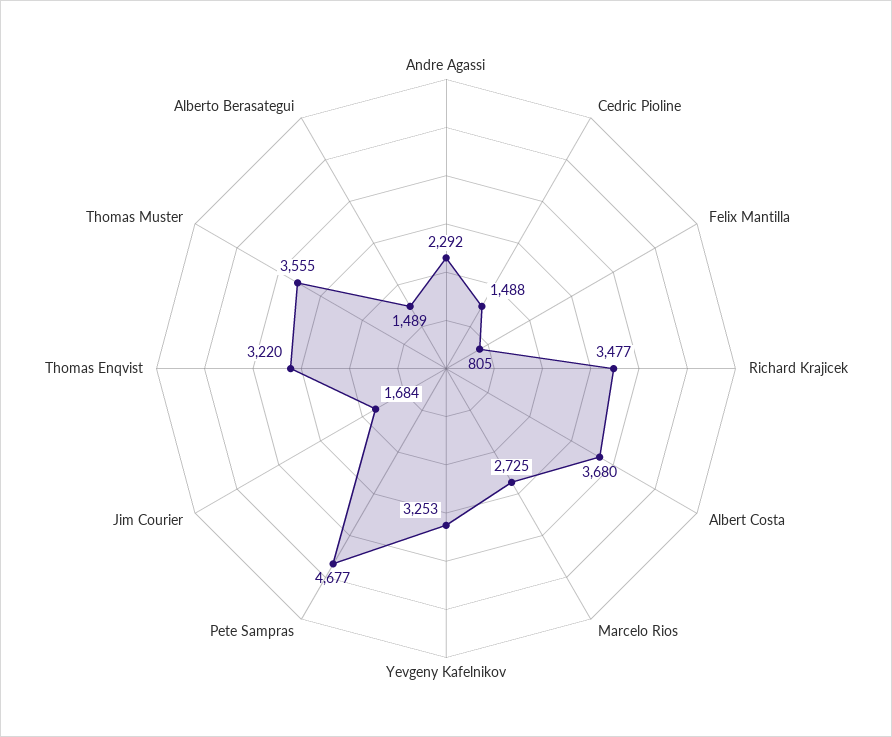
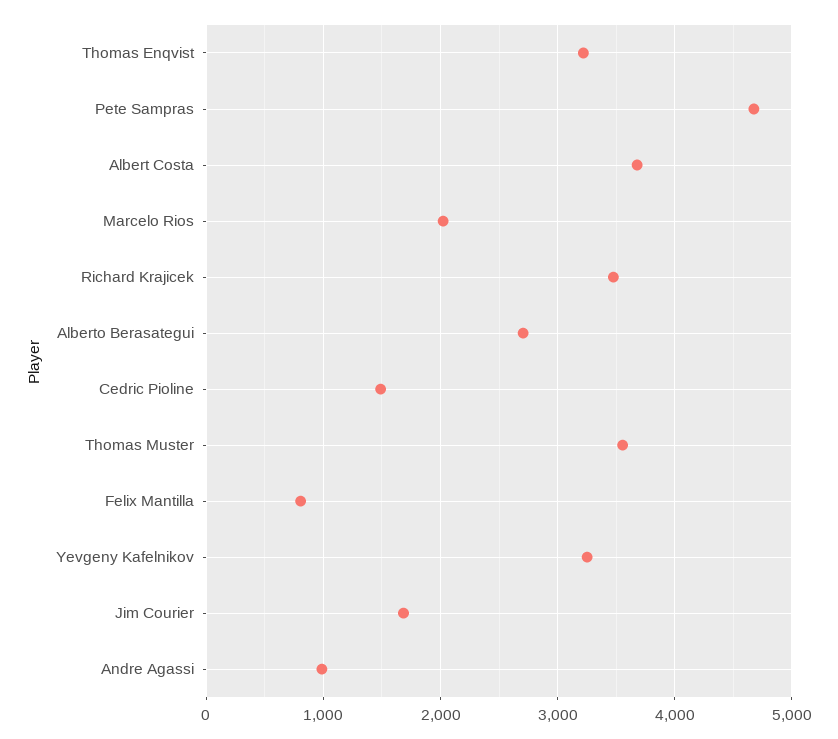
  {
-   "Andre Agassi": 2292,
+   "Andre Agassi": 1000,
    "Cedric Pioline": 1488,
    "Felix Mantilla": 805,
    "Richard Krajicek": 3477,
    "Albert Costa": 3680,
-   "Marcelo Rios": 2725,
+   "Marcelo Rios": 2000,
    "Yevgeny Kafelnikov": 3253,
    "Pete Sampras": 4677,
    "Jim Courier": 1684,
    "Thomas Enqvist": 3220,
    "Thomas Muster": 3555,
-   "Alberto Berasategui": 1489
+   "Alberto Berasategui": 2700
  }

